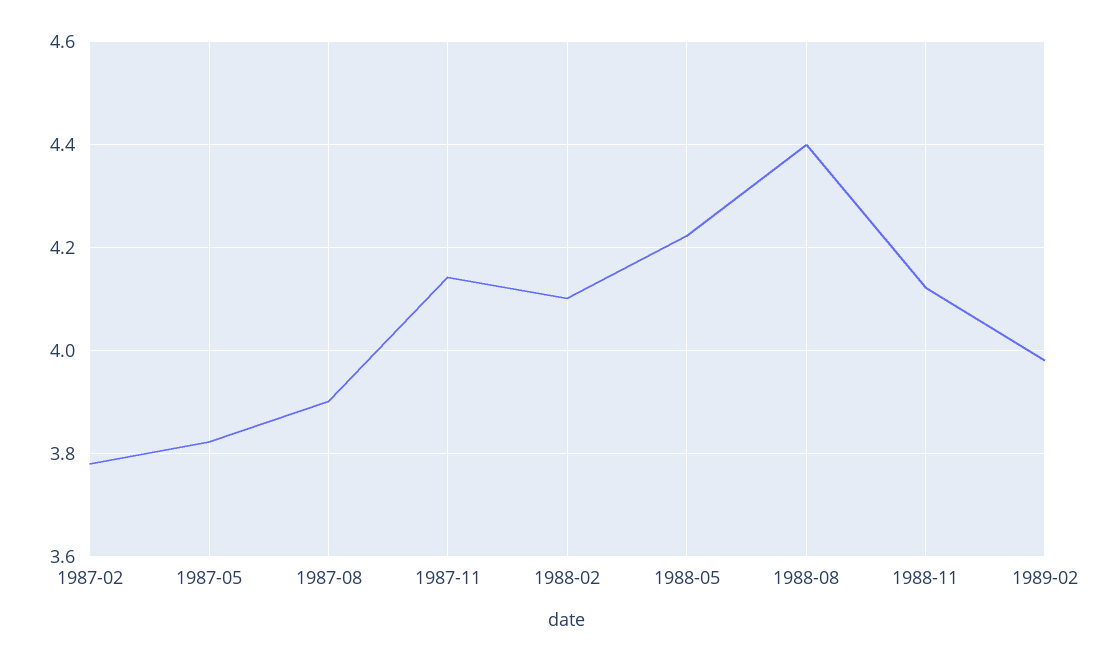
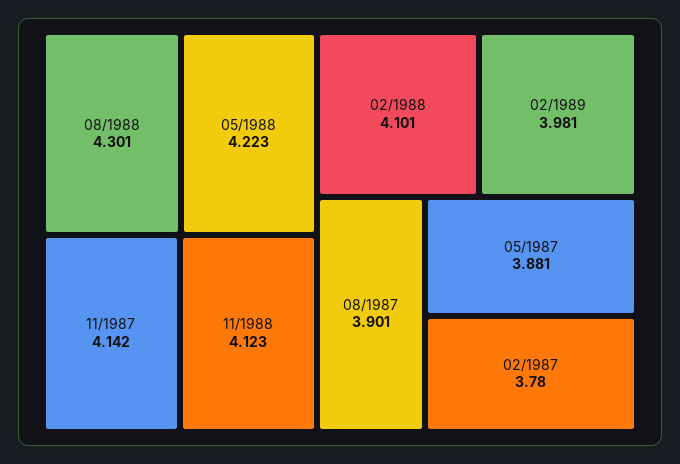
  {
    "1987-02": 3.78,
-   "1987-05": 3.82,
+   "1987-05": 3.881,
    "1987-08": 3.901,
    "1987-11": 4.142,
    "1988-02": 4.101,
    "1988-05": 4.223,
-   "1988-08": 4.4,
+   "1988-08": 4.301,
    "1988-11": 4.123,
    "1989-02": 3.981
  }

